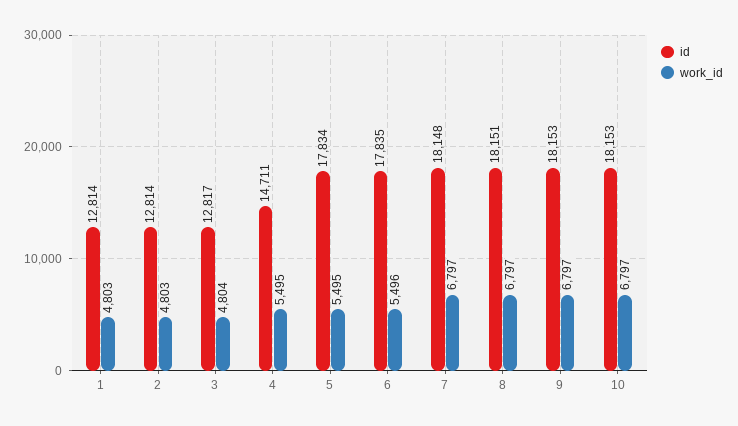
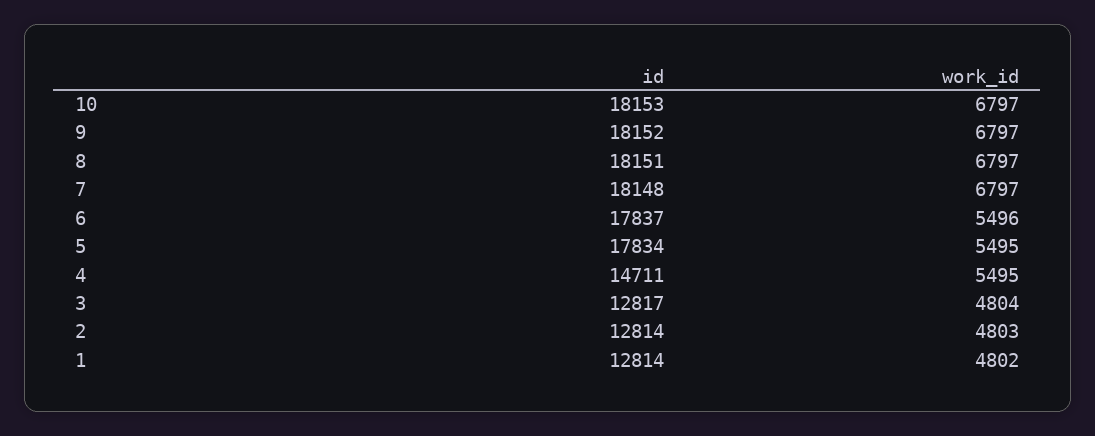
  {
    "id": {
      "1": 12814,
      "2": 12814,
      "3": 12817,
      "4": 14711,
      "5": 17834,
-     "6": 17835,
+     "6": 17837,
      "7": 18148,
      "8": 18151,
-     "9": 18153,
+     "9": 18152,
      "10": 18153
    },
    "work_id": {
-     "1": 4803,
+     "1": 4802,
      "2": 4803,
      "3": 4804,
      "4": 5495,
      "5": 5495,
      "6": 5496,
      "7": 6797,
      "8": 6797,
      "9": 6797,
      "10": 6797
    }
  }

